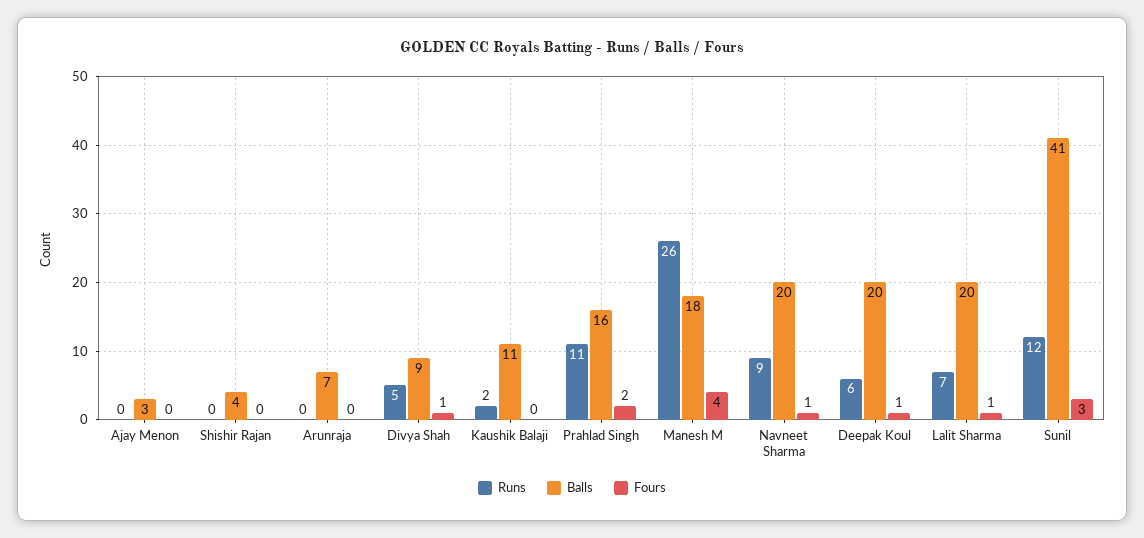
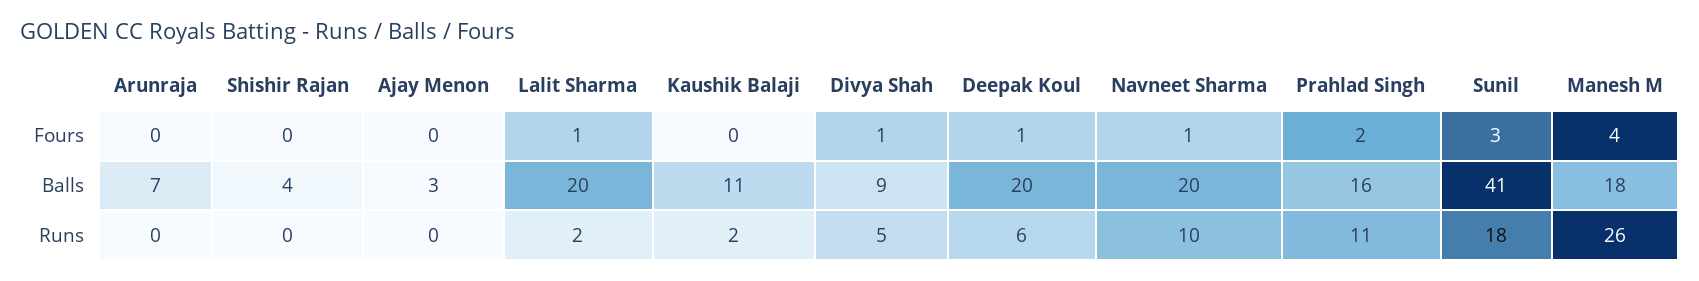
  {
    "Runs": {
      "Ajay Menon": 0,
      "Shishir Rajan": 0,
      "Arunraja": 0,
      "Divya Shah": 5,
      "Kaushik Balaji": 2,
      "Prahlad Singh": 11,
      "Manesh M": 26,
-     "Navneet Sharma": 9,
+     "Navneet Sharma": 10,
      "Deepak Koul": 6,
-     "Lalit Sharma": 7,
+     "Lalit Sharma": 2,
-     "Sunil": 12
+     "Sunil": 18
    },
    "Balls": {
      "Ajay Menon": 3,
      "Shishir Rajan": 4,
      "Arunraja": 7,
      "Divya Shah": 9,
      "Kaushik Balaji": 11,
      "Prahlad Singh": 16,
      "Manesh M": 18,
      "Navneet Sharma": 20,
      "Deepak Koul": 20,
      "Lalit Sharma": 20,
      "Sunil": 41
    },
    "Fours": {
      "Ajay Menon": 0,
      "Shishir Rajan": 0,
      "Arunraja": 0,
      "Divya Shah": 1,
      "Kaushik Balaji": 0,
      "Prahlad Singh": 2,
      "Manesh M": 4,
      "Navneet Sharma": 1,
      "Deepak Koul": 1,
      "Lalit Sharma": 1,
      "Sunil": 3
    }
  }

